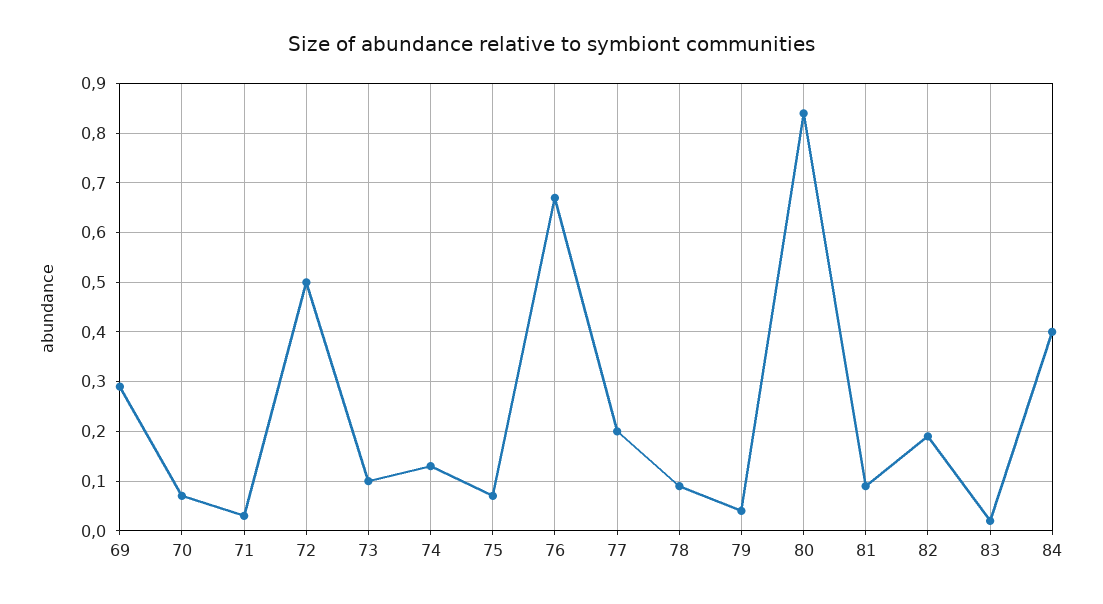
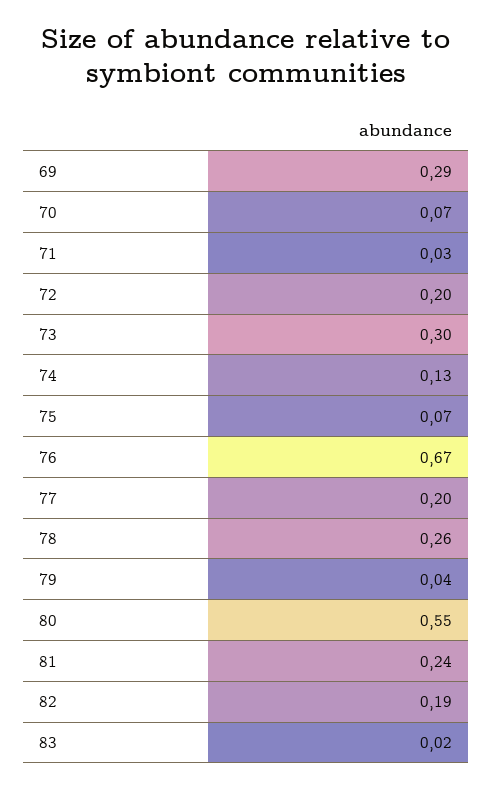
  {
    "69": 0.29,
    "70": 0.07,
    "71": 0.03,
-   "72": 0.5,
+   "72": 0.2,
-   "73": 0.1,
+   "73": 0.3,
    "74": 0.13,
    "75": 0.07,
    "76": 0.67,
    "77": 0.2,
-   "78": 0.1,
+   "78": 0.26,
    "79": 0.04,
-   "80": 0.85,
+   "80": 0.55,
-   "81": 0.1,
+   "81": 0.24,
    "82": 0.19,
-   "83": 0.02,
+   "83": 0.02
-   "84": 0.4
  }

